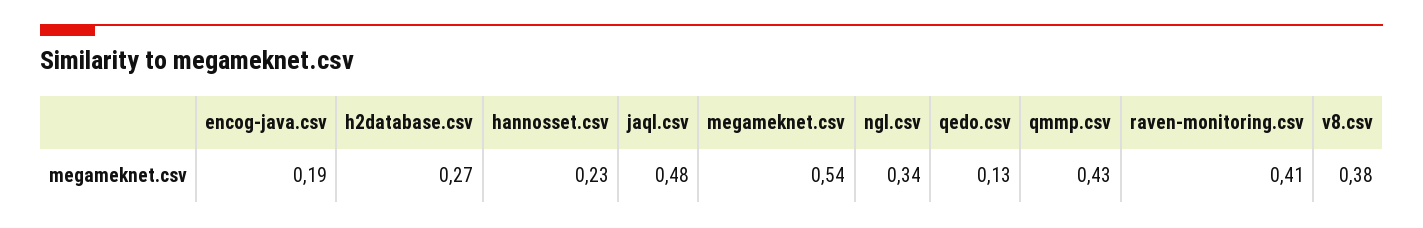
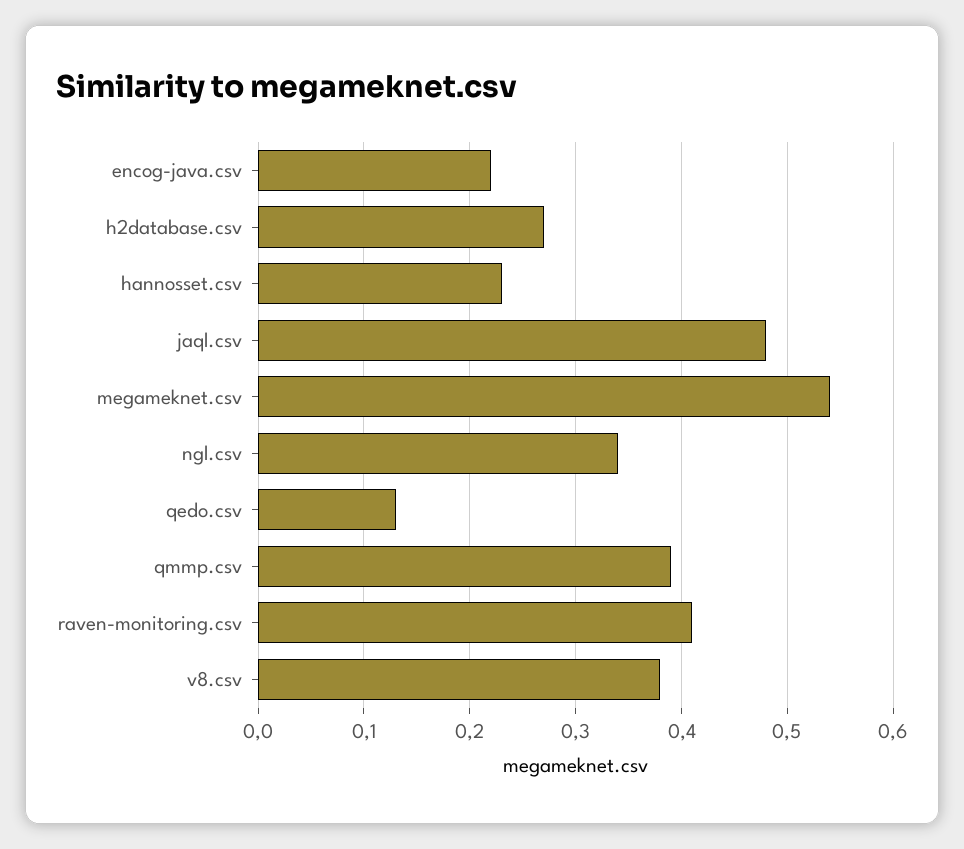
  {
-   "encog-java.csv": 0.19,
+   "encog-java.csv": 0.22,
    "h2database.csv": 0.27,
    "hannosset.csv": 0.23,
    "jaql.csv": 0.48,
    "megameknet.csv": 0.54,
    "ngl.csv": 0.34,
    "qedo.csv": 0.13,
-   "qmmp.csv": 0.43,
+   "qmmp.csv": 0.39,
    "raven-monitoring.csv": 0.41,
    "v8.csv": 0.38
  }

